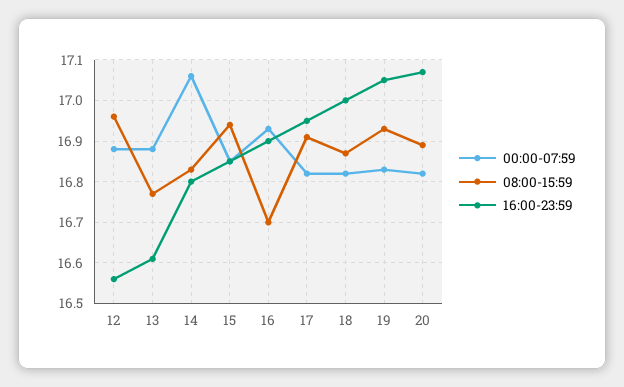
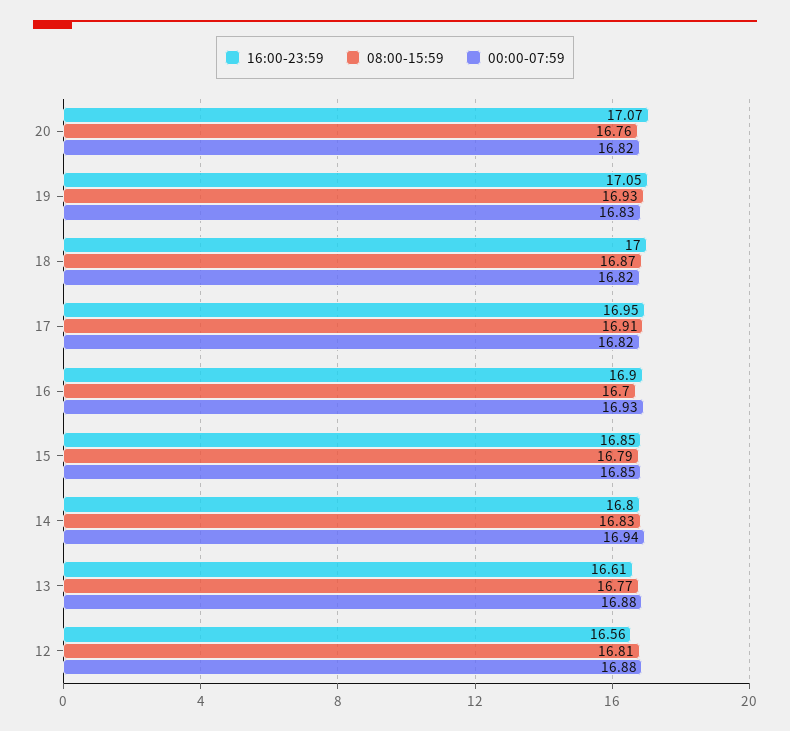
  {
    "00:00-07:59": {
      "12": 16.88,
      "13": 16.88,
-     "14": 17.05,
+     "14": 16.94,
      "15": 16.85,
      "16": 16.93,
      "17": 16.82,
      "18": 16.82,
      "19": 16.83,
      "20": 16.82
    },
    "08:00-15:59": {
-     "12": 16.95,
+     "12": 16.81,
      "13": 16.77,
      "14": 16.83,
-     "15": 16.95,
+     "15": 16.79,
      "16": 16.7,
      "17": 16.91,
      "18": 16.87,
      "19": 16.93,
-     "20": 16.9
+     "20": 16.76
    },
    "16:00-23:59": {
      "12": 16.56,
      "13": 16.61,
      "14": 16.8,
      "15": 16.85,
      "16": 16.9,
      "17": 16.95,
      "18": 17,
      "19": 17.05,
      "20": 17.07
    }
  }

